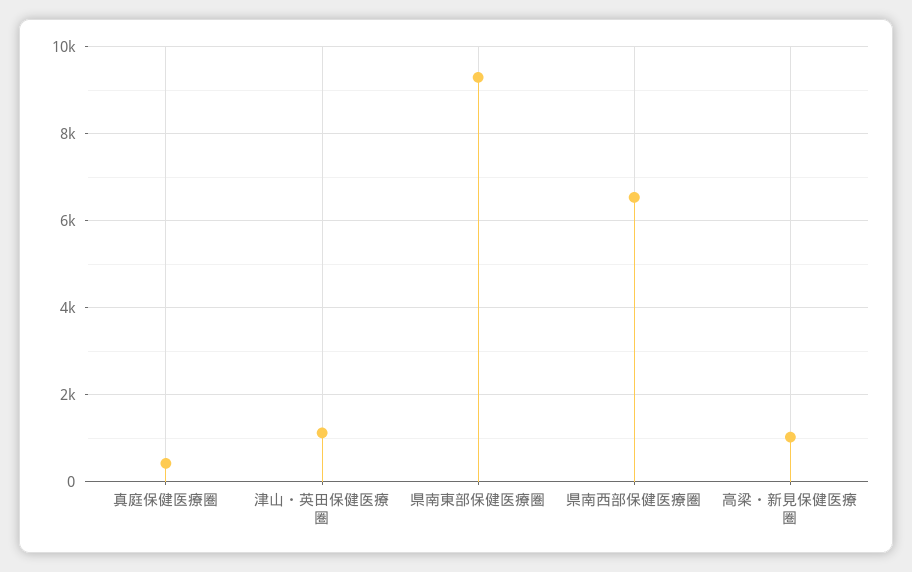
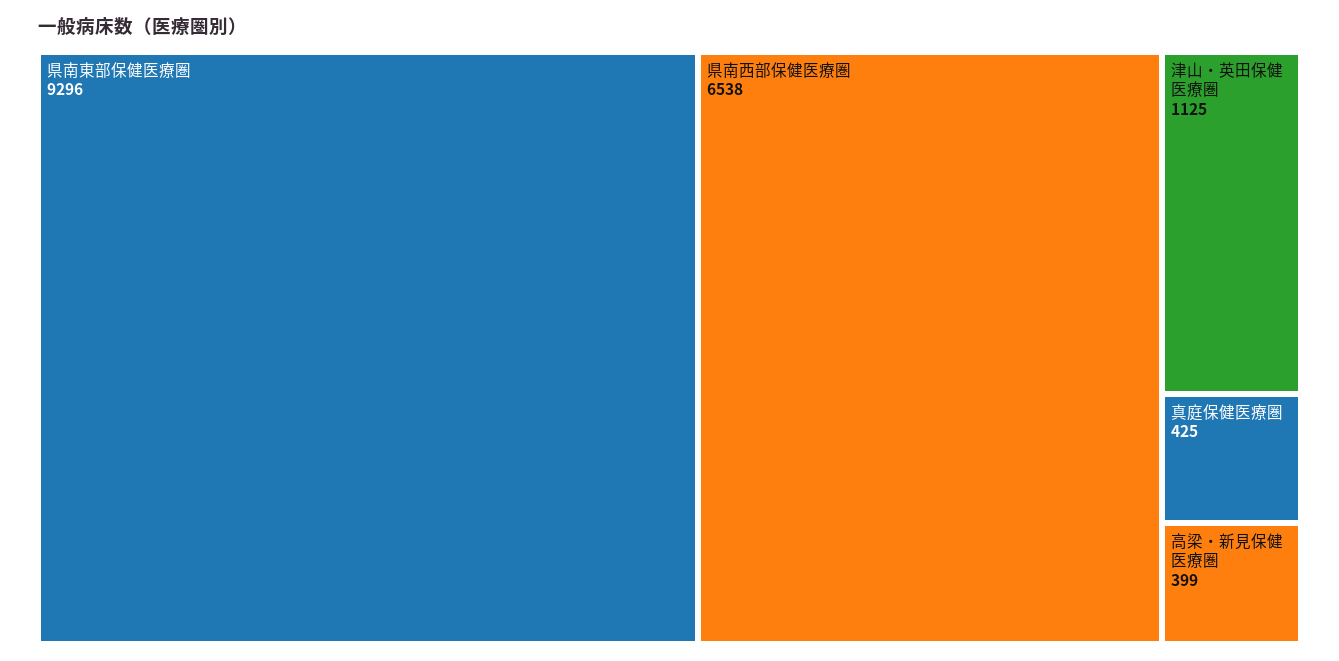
  {
    "真庭保健医療圏": 425,
    "津山・英田保健医療圏": 1125,
    "県南東部保健医療圏": 9296,
    "県南西部保健医療圏": 6538,
-   "高梁・新見保健医療圏": 1000
+   "高梁・新見保健医療圏": 399
  }

